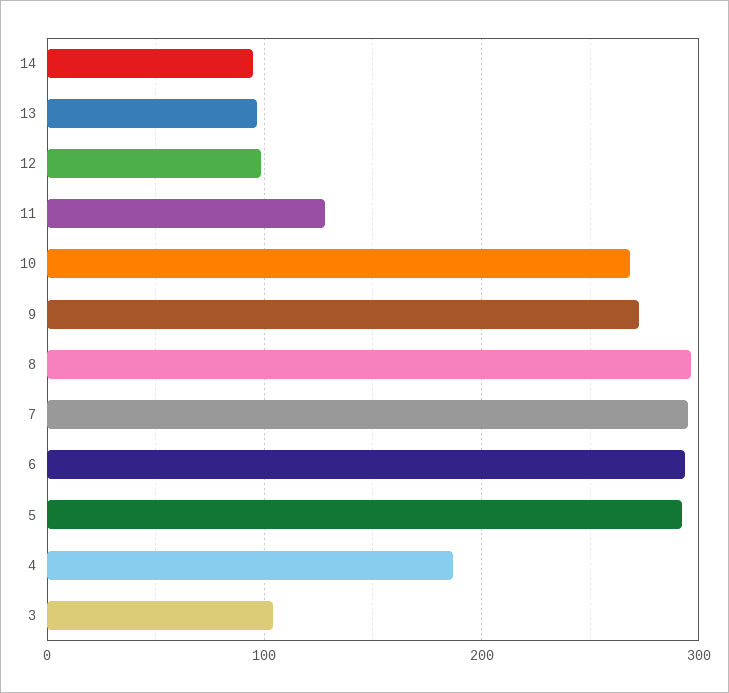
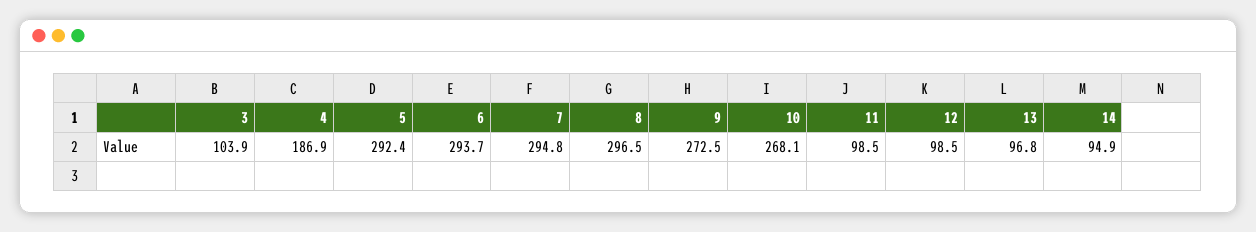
  {
    "14": 94.9,
    "13": 96.8,
    "12": 98.5,
-   "11": 130,
+   "11": 98.5,
    "10": 268.1,
    "9": 272.5,
    "8": 296.5,
    "7": 294.8,
    "6": 293.7,
    "5": 292.4,
    "4": 186.9,
    "3": 103.9
  }

